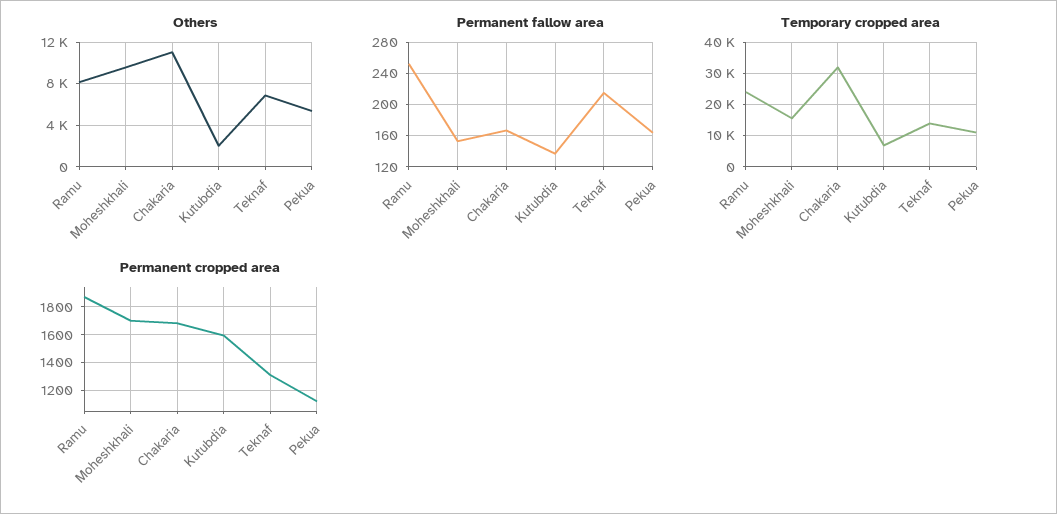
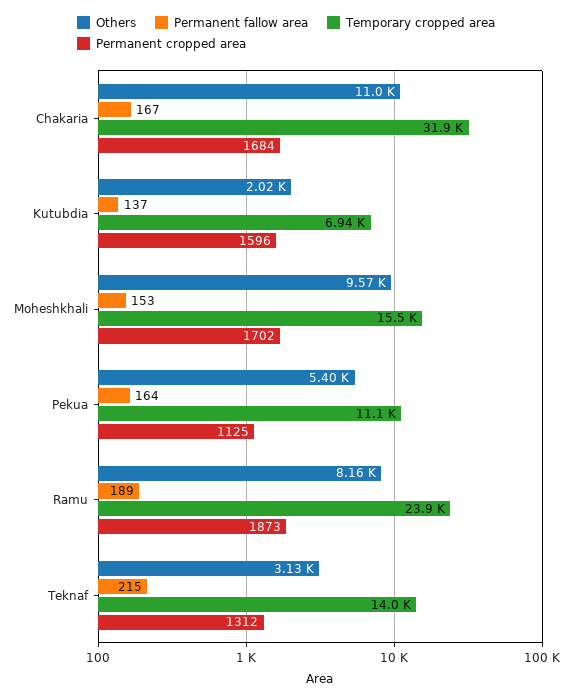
  {
    "Others": {
      "Ramu": 8160,
      "Moheshkhali": 9570,
      "Chakaria": 11000,
      "Kutubdia": 2020,
-     "Teknaf": 7000,
+     "Teknaf": 3130,
      "Pekua": 5400
    },
    "Permanent fallow area": {
-     "Ramu": 250,
+     "Ramu": 189,
      "Moheshkhali": 153,
      "Chakaria": 167,
      "Kutubdia": 137,
      "Teknaf": 215,
      "Pekua": 164
    },
    "Temporary cropped area": {
      "Ramu": 23900,
      "Moheshkhali": 15500,
      "Chakaria": 31900,
      "Kutubdia": 6940,
      "Teknaf": 14000,
      "Pekua": 11100
    },
    "Permanent cropped area": {
      "Ramu": 1873,
      "Moheshkhali": 1702,
      "Chakaria": 1684,
      "Kutubdia": 1596,
      "Teknaf": 1312,
      "Pekua": 1125
    }
  }

